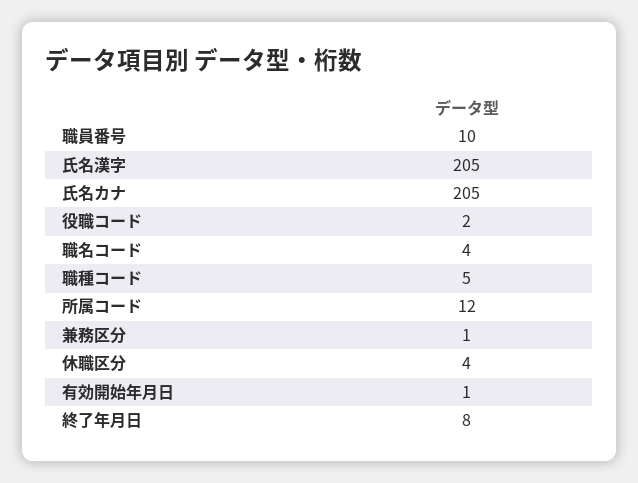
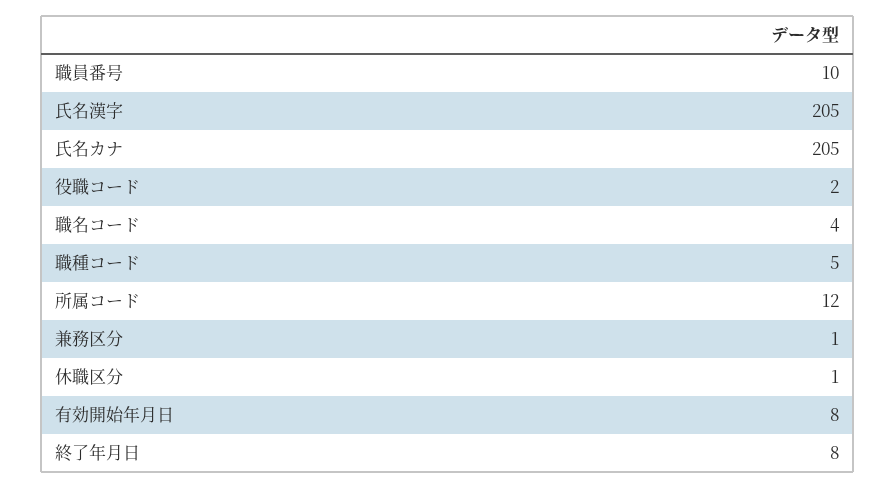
  {
    "職員番号": 10,
    "氏名漢字": 205,
    "氏名カナ": 205,
    "役職コード": 2,
    "職名コード": 4,
    "職種コード": 5,
    "所属コード": 12,
    "兼務区分": 1,
-   "休職区分": 4,
+   "休職区分": 1,
-   "有効開始年月日": 1,
+   "有効開始年月日": 8,
    "終了年月日": 8
  }

